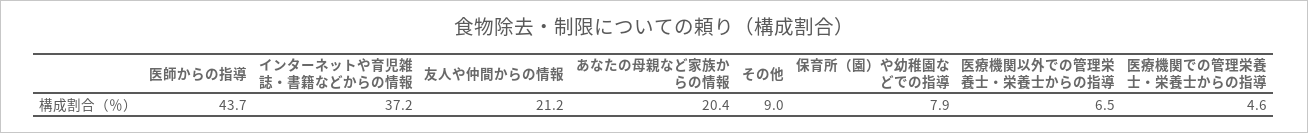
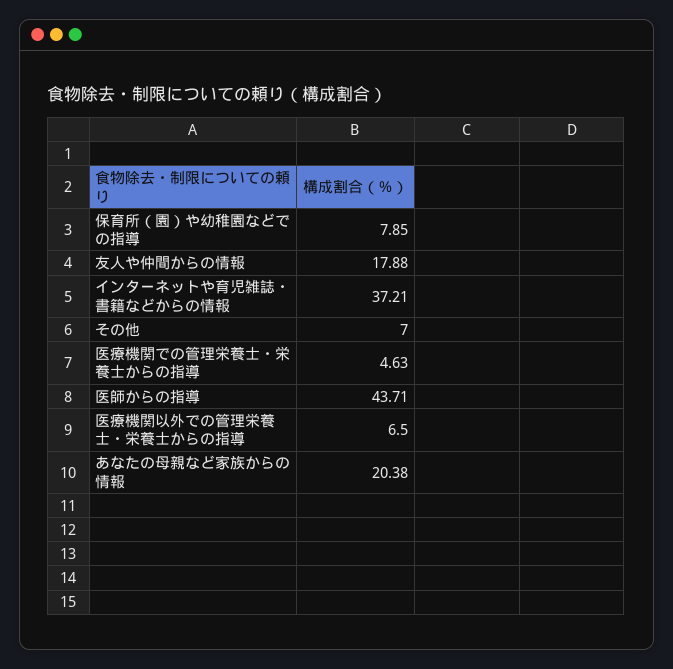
  {
    "医師からの指導": 43.71,
    "インターネットや育児雑誌・書籍などからの情報": 37.21,
-   "友人や仲間からの情報": 21.2,
+   "友人や仲間からの情報": 17.88,
    "あなたの母親など家族からの情報": 20.38,
-   "その他": 9,
+   "その他": 7,
    "保育所（園）や幼稚園などでの指導": 7.85,
    "医療機関以外での管理栄養士・栄養士からの指導": 6.5,
    "医療機関での管理栄養士・栄養士からの指導": 4.63
  }

